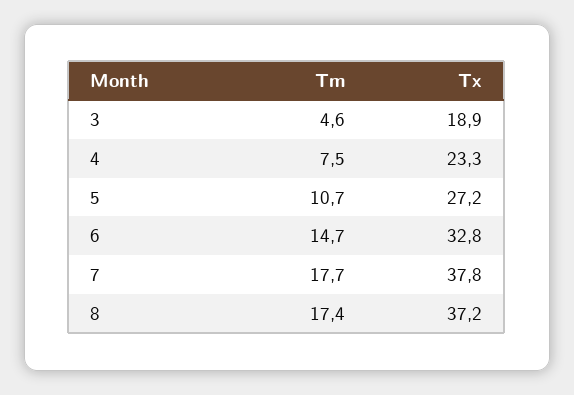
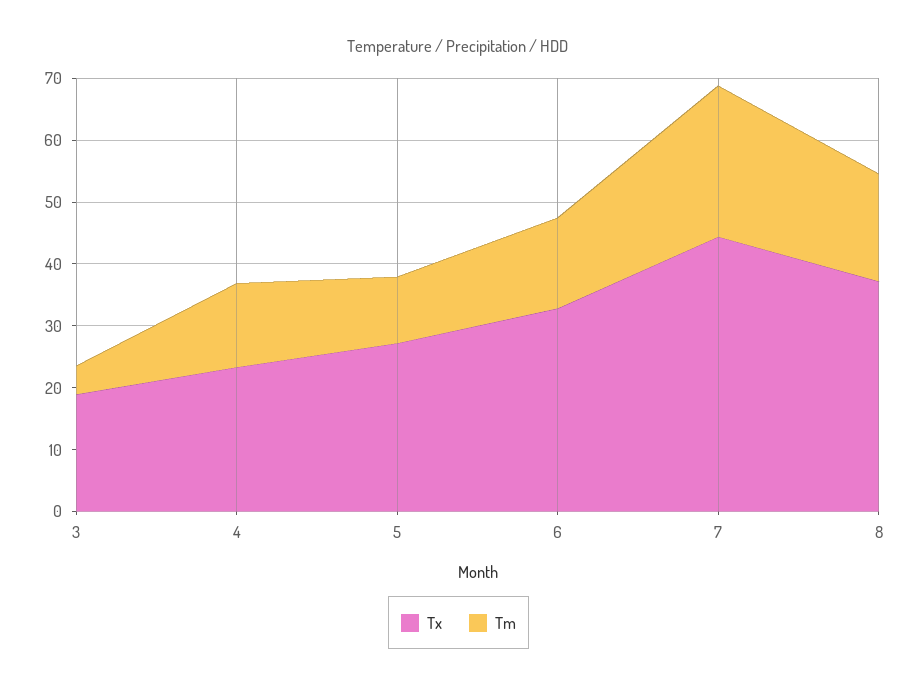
  {
    "Tm": {
      "3": 4.6,
-     "4": 7.5,
+     "4": 14,
      "5": 10.7,
      "6": 14.7,
-     "7": 17.7,
+     "7": 24,
      "8": 17.4
    },
    "Tx": {
      "3": 18.9,
      "4": 23.3,
      "5": 27.2,
      "6": 32.8,
-     "7": 37.8,
+     "7": 44,
      "8": 37.2
    }
  }

